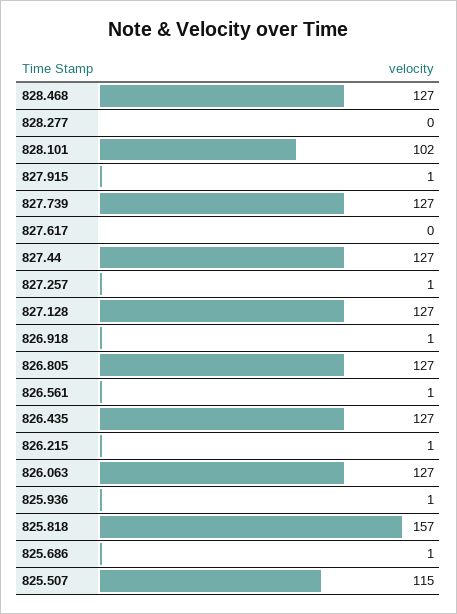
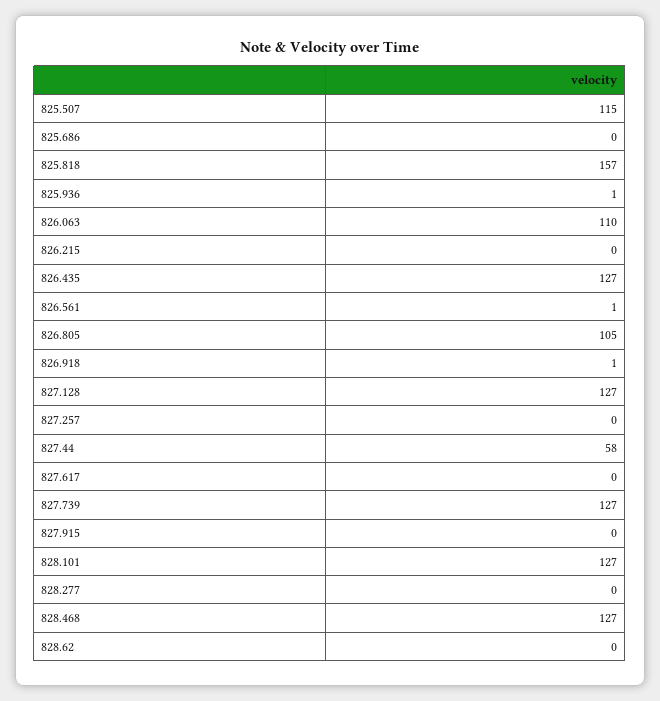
  {
    "828.468": 127,
    "828.277": 0,
-   "828.101": 102,
+   "828.101": 127,
-   "827.915": 1,
+   "827.915": 0,
    "827.739": 127,
    "827.617": 0,
-   "827.44": 127,
+   "827.44": 58,
-   "827.257": 1,
+   "827.257": 0,
    "827.128": 127,
    "826.918": 1,
-   "826.805": 127,
+   "826.805": 105,
    "826.561": 1,
    "826.435": 127,
-   "826.215": 1,
+   "826.215": 0,
-   "826.063": 127,
+   "826.063": 110,
    "825.936": 1,
    "825.818": 157,
-   "825.686": 1,
+   "825.686": 0,
-   "825.507": 115
+   "825.507": 115,
+   "828.62": 0
  }

